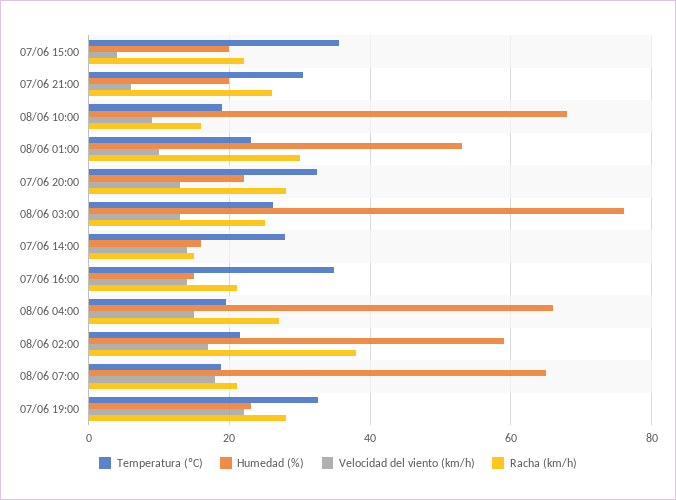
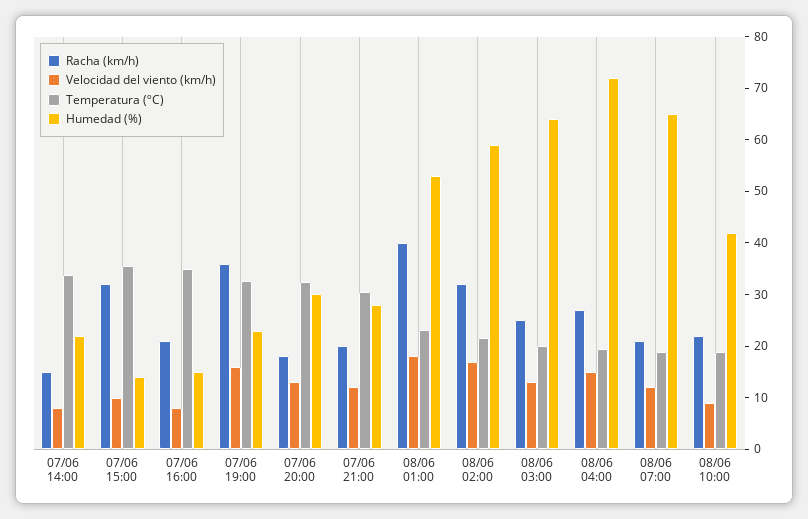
  {
    "Temperatura (ºC)": {
      "07/06 15:00": 36,
      "07/06 21:00": 30,
      "08/06 10:00": 18,
      "08/06 01:00": 24,
      "07/06 20:00": 32,
-     "08/06 03:00": 26,
+     "08/06 03:00": 20,
-     "07/06 14:00": 28,
+     "07/06 14:00": 34,
      "07/06 16:00": 34,
      "08/06 04:00": 20,
      "08/06 02:00": 22,
      "08/06 07:00": 18,
      "07/06 19:00": 32
    },
    "Humedad (%)": {
-     "07/06 15:00": 20,
+     "07/06 15:00": 14,
-     "07/06 21:00": 20,
+     "07/06 21:00": 28,
-     "08/06 10:00": 68,
+     "08/06 10:00": 42,
      "08/06 01:00": 54,
-     "07/06 20:00": 22,
+     "07/06 20:00": 30,
-     "08/06 03:00": 76,
+     "08/06 03:00": 64,
-     "07/06 14:00": 16,
+     "07/06 14:00": 22,
      "07/06 16:00": 16,
-     "08/06 04:00": 66,
+     "08/06 04:00": 72,
      "08/06 02:00": 60,
      "08/06 07:00": 66,
      "07/06 19:00": 24
    },
    "Velocidad del viento (km/h)": {
-     "07/06 15:00": 4,
+     "07/06 15:00": 10,
-     "07/06 21:00": 6,
+     "07/06 21:00": 12,
      "08/06 10:00": 10,
-     "08/06 01:00": 10,
+     "08/06 01:00": 18,
      "07/06 20:00": 14,
      "08/06 03:00": 14,
-     "07/06 14:00": 14,
+     "07/06 14:00": 8,
-     "07/06 16:00": 14,
+     "07/06 16:00": 8,
      "08/06 04:00": 16,
      "08/06 02:00": 18,
-     "08/06 07:00": 18,
+     "08/06 07:00": 12,
-     "07/06 19:00": 22
+     "07/06 19:00": 16
    },
    "Racha (km/h)": {
-     "07/06 15:00": 22,
+     "07/06 15:00": 32,
-     "07/06 21:00": 26,
+     "07/06 21:00": 20,
-     "08/06 10:00": 16,
+     "08/06 10:00": 22,
-     "08/06 01:00": 30,
+     "08/06 01:00": 40,
-     "07/06 20:00": 28,
+     "07/06 20:00": 18,
      "08/06 03:00": 26,
      "07/06 14:00": 16,
      "07/06 16:00": 22,
      "08/06 04:00": 28,
-     "08/06 02:00": 38,
+     "08/06 02:00": 32,
      "08/06 07:00": 22,
-     "07/06 19:00": 28
+     "07/06 19:00": 36
    }
  }

